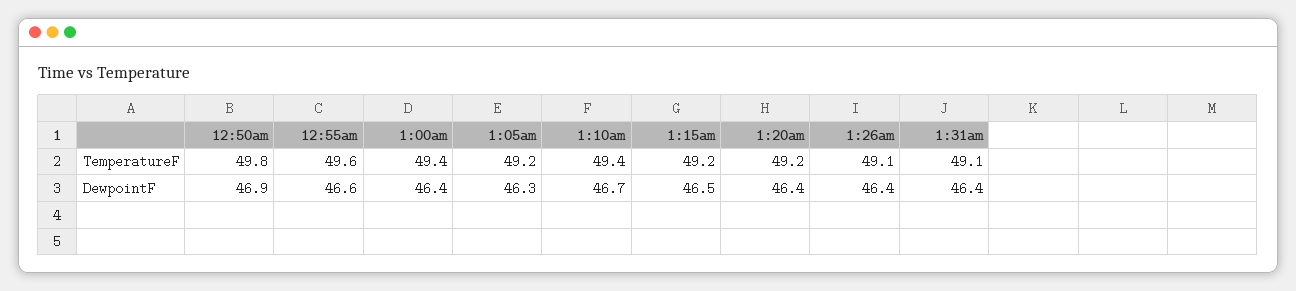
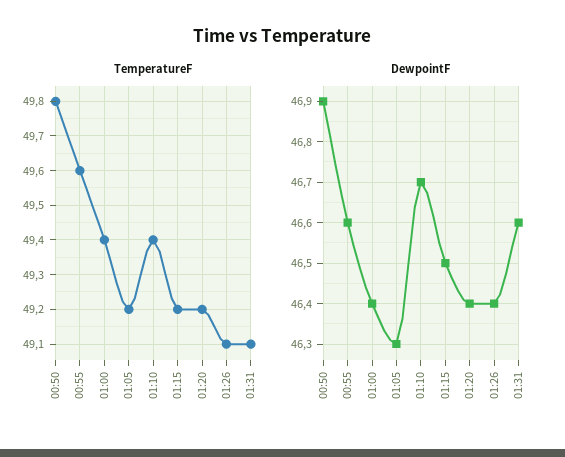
  {
    "TemperatureF": {
      "12:50am": 49.8,
      "12:55am": 49.6,
      "1:00am": 49.4,
      "1:05am": 49.2,
      "1:10am": 49.4,
      "1:15am": 49.2,
      "1:20am": 49.2,
      "1:26am": 49.1,
      "1:31am": 49.1
    },
    "DewpointF": {
      "12:50am": 46.9,
      "12:55am": 46.6,
      "1:00am": 46.4,
      "1:05am": 46.3,
      "1:10am": 46.7,
      "1:15am": 46.5,
      "1:20am": 46.4,
      "1:26am": 46.4,
-     "1:31am": 46.4
+     "1:31am": 46.6
    }
  }

